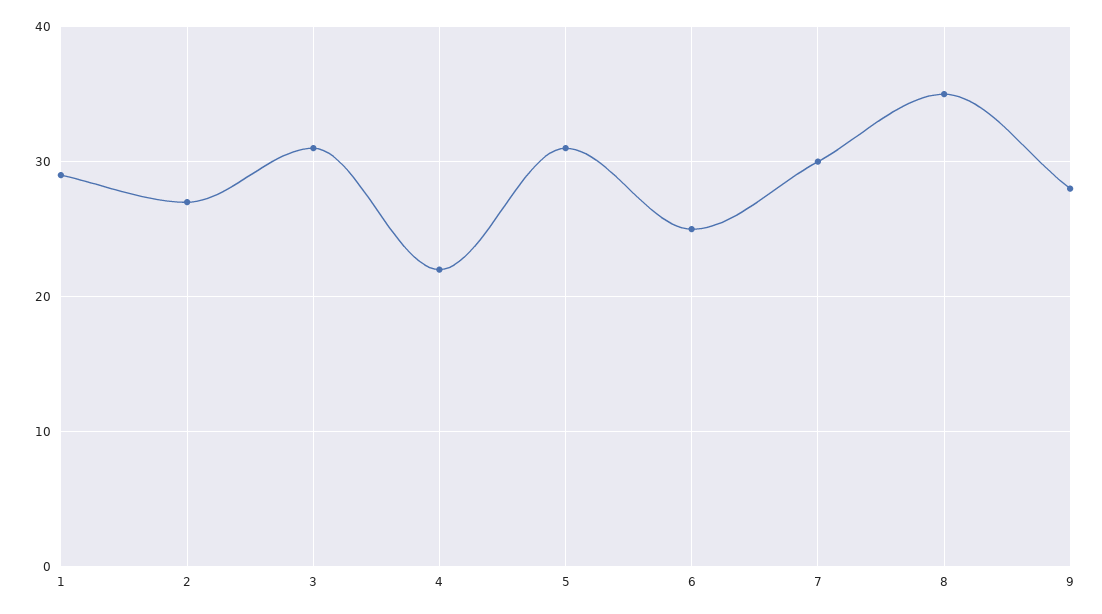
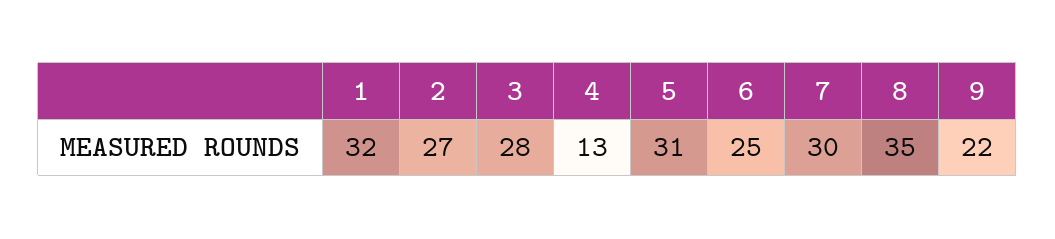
  {
-   "1": 29,
+   "1": 32,
    "2": 27,
-   "3": 31,
+   "3": 28,
-   "4": 22,
+   "4": 13,
    "5": 31,
    "6": 25,
    "7": 30,
    "8": 35,
-   "9": 28
+   "9": 22
  }

